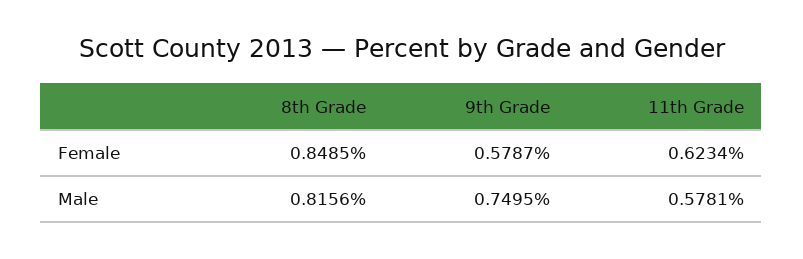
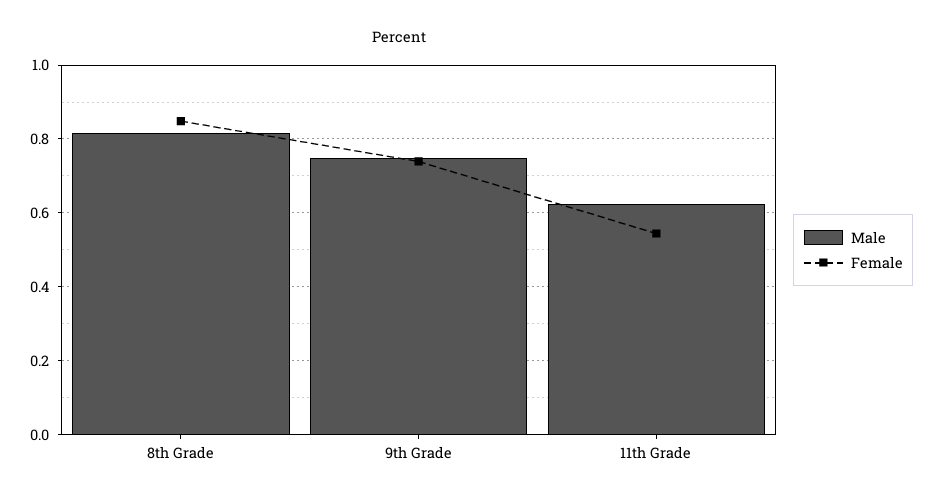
  {
    "Female": {
      "8th Grade": 0.8485,
-     "9th Grade": 0.5787,
+     "9th Grade": 0.74,
-     "11th Grade": 0.6234
+     "11th Grade": 0.54
    },
    "Male": {
      "8th Grade": 0.8156,
      "9th Grade": 0.7495,
-     "11th Grade": 0.5781
+     "11th Grade": 0.62
    }
  }

